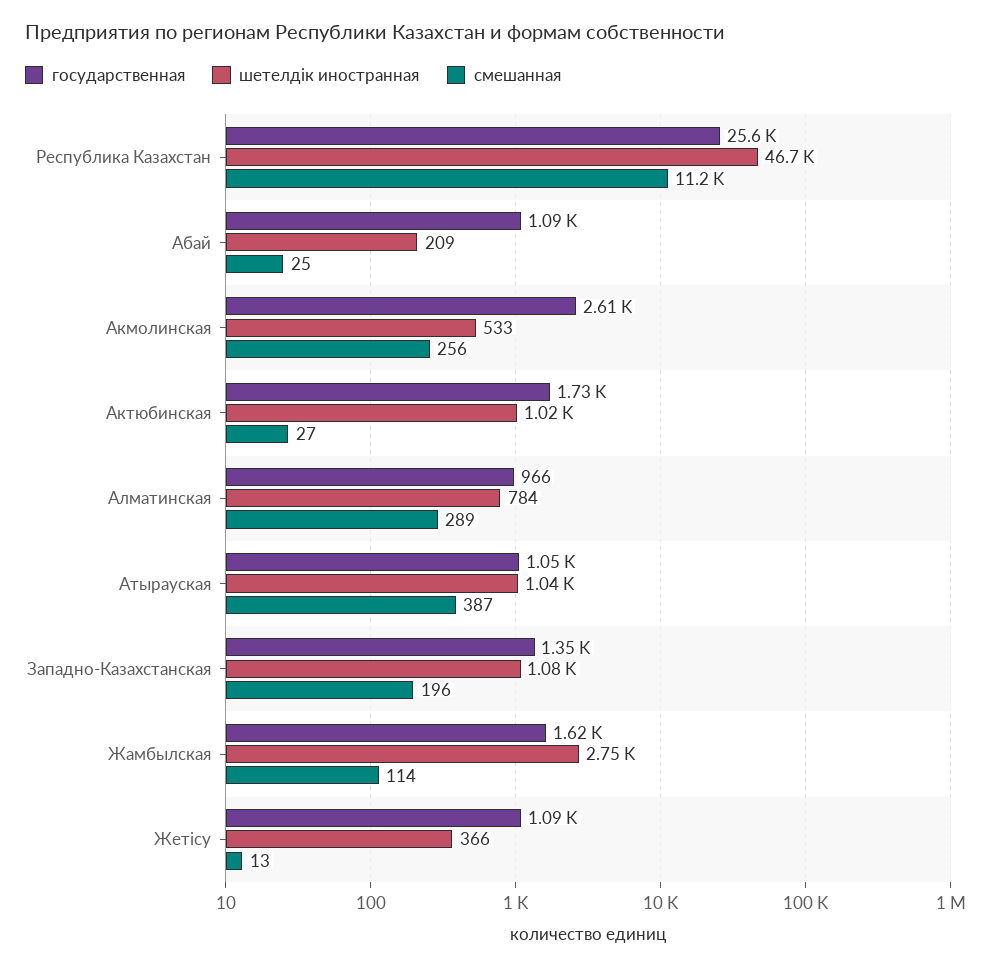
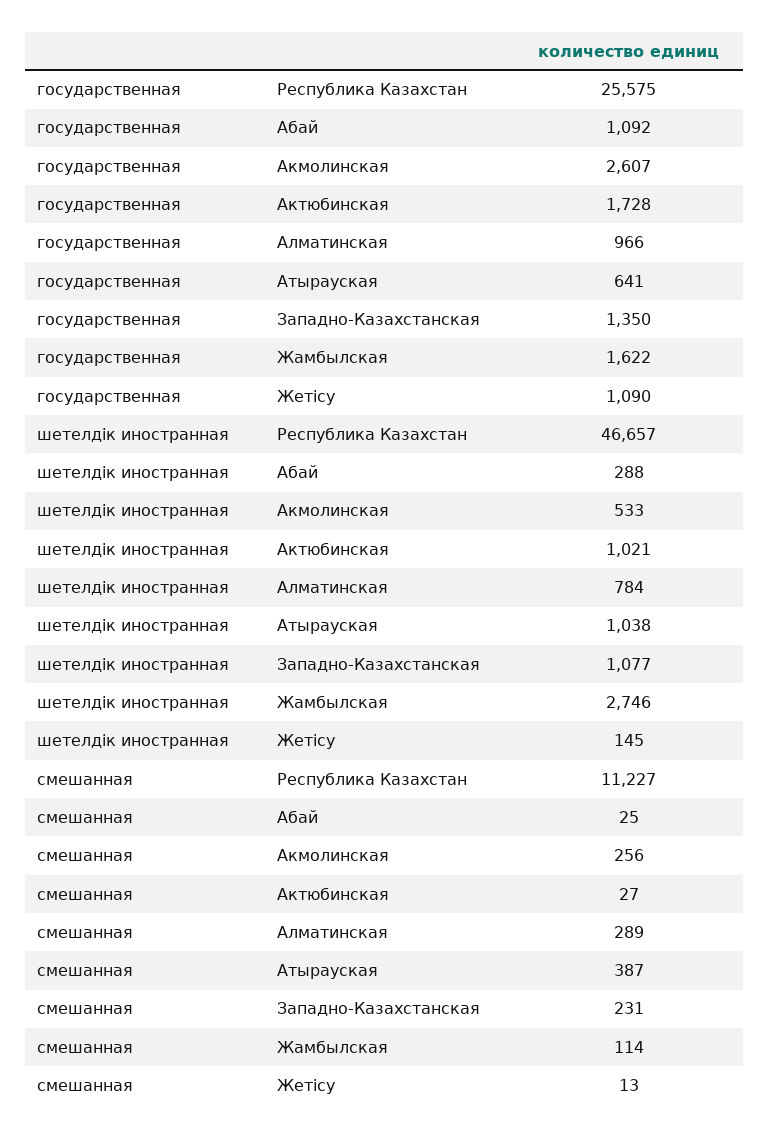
  {
    "государственная": {
      "Республика Казахстан": 25575,
      "Абай": 1092,
      "Акмолинская": 2607,
      "Актюбинская": 1728,
      "Алматинская": 966,
-     "Атырауская": 1050,
+     "Атырауская": 641,
      "Западно-Казахстанская": 1350,
      "Жамбылская": 1622,
      "Жетісу": 1090
    },
    "шетелдік иностранная": {
      "Республика Казахстан": 46657,
-     "Абай": 209,
+     "Абай": 288,
      "Акмолинская": 533,
      "Актюбинская": 1021,
      "Алматинская": 784,
      "Атырауская": 1038,
      "Западно-Казахстанская": 1077,
      "Жамбылская": 2746,
-     "Жетісу": 366
+     "Жетісу": 145
    },
    "смешанная": {
      "Республика Казахстан": 11227,
      "Абай": 25,
      "Акмолинская": 256,
      "Актюбинская": 27,
      "Алматинская": 289,
      "Атырауская": 387,
-     "Западно-Казахстанская": 196,
+     "Западно-Казахстанская": 231,
      "Жамбылская": 114,
      "Жетісу": 13
    }
  }

